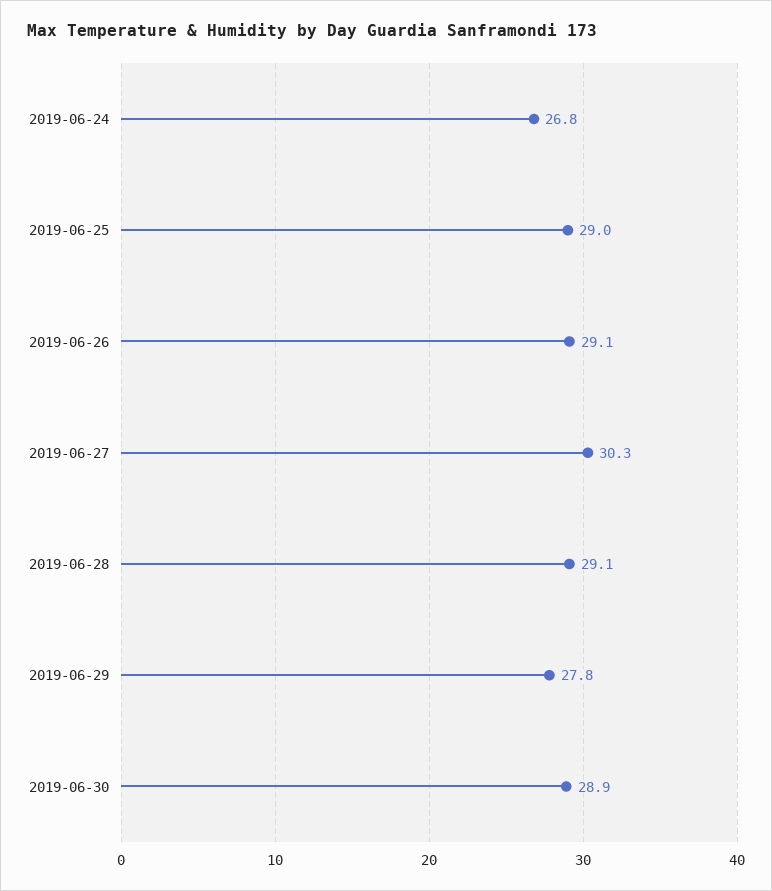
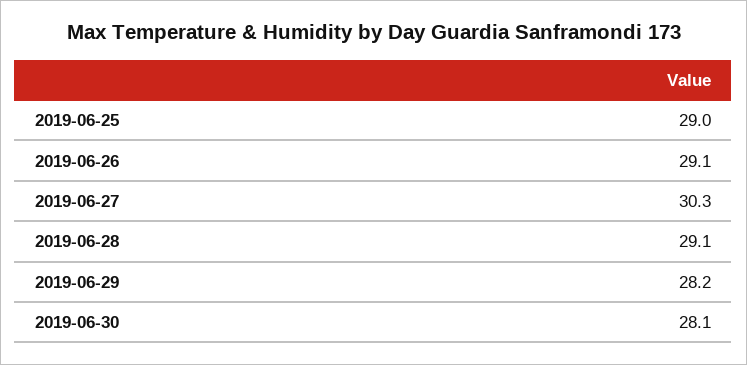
  {
-   "2019-06-24": 26.8,
    "2019-06-25": 29,
    "2019-06-26": 29.1,
    "2019-06-27": 30.3,
    "2019-06-28": 29.1,
-   "2019-06-29": 27.8,
+   "2019-06-29": 28.2,
-   "2019-06-30": 28.9
+   "2019-06-30": 28.1
  }

